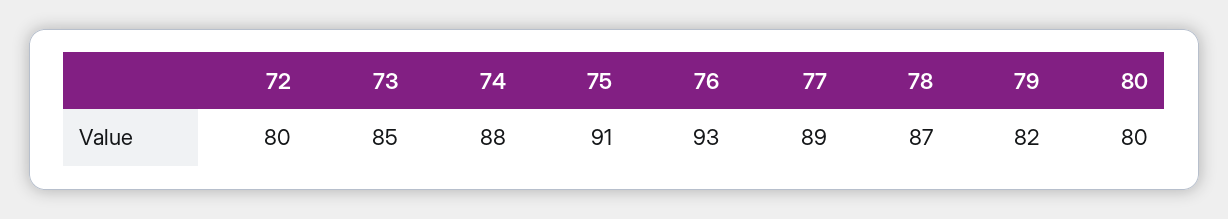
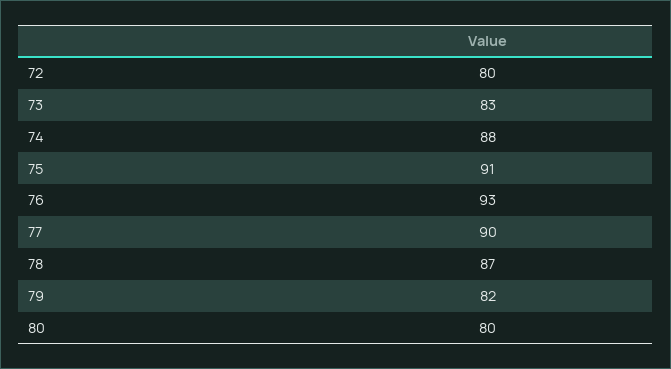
  {
    "72": 80,
-   "73": 85,
+   "73": 83,
    "74": 88,
    "75": 91,
    "76": 93,
-   "77": 89,
+   "77": 90,
    "78": 87,
    "79": 82,
    "80": 80
  }

